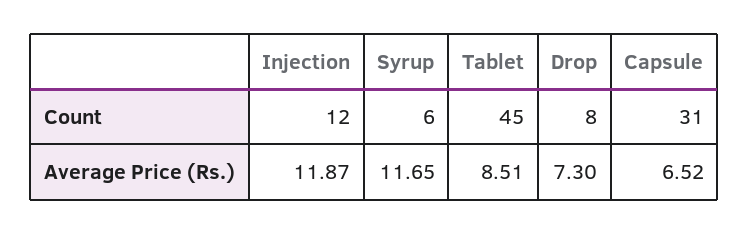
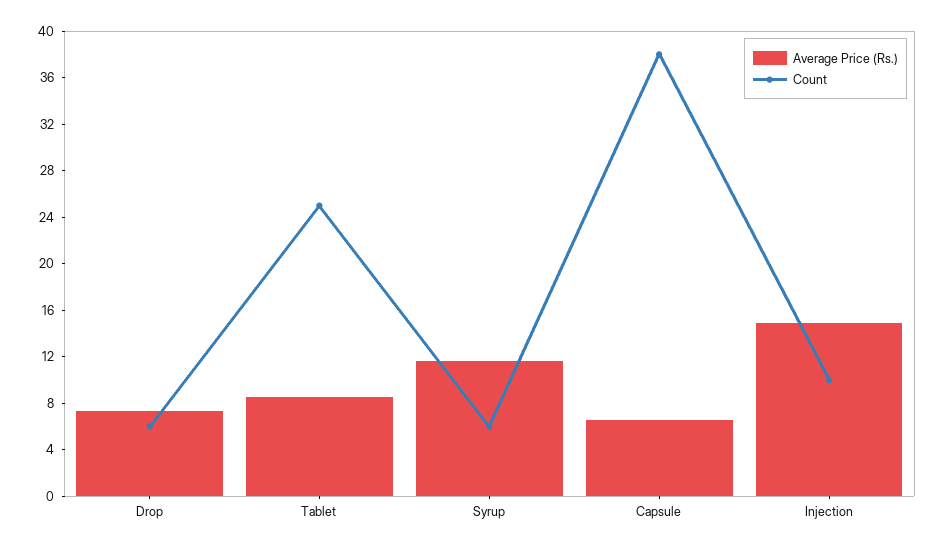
  {
    "Count": {
-     "Injection": 12,
+     "Injection": 10,
      "Syrup": 6,
-     "Tablet": 45,
+     "Tablet": 25,
-     "Drop": 8,
+     "Drop": 6,
-     "Capsule": 31
+     "Capsule": 38
    },
    "Average Price (Rs.)": {
-     "Injection": 11.87,
+     "Injection": 15,
      "Syrup": 11.65,
      "Tablet": 8.51,
      "Drop": 7.3,
      "Capsule": 6.52
    }
  }

